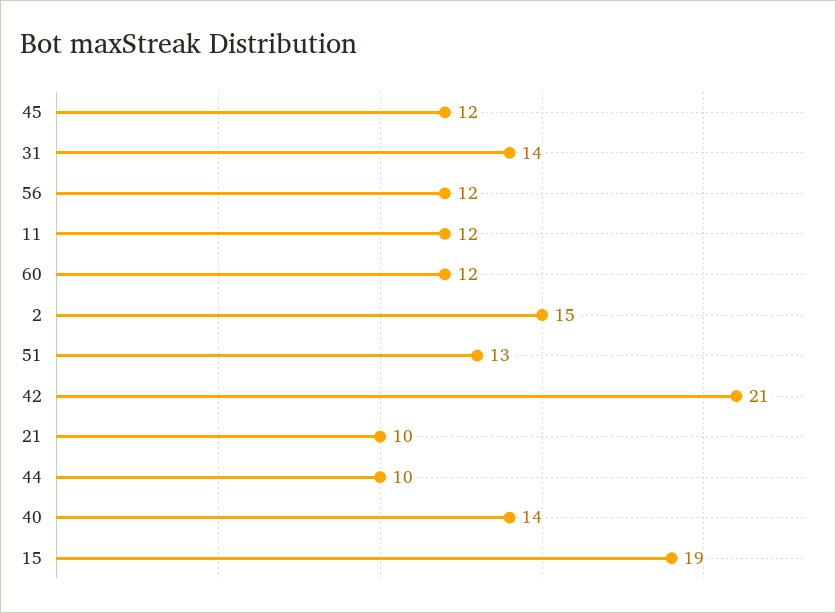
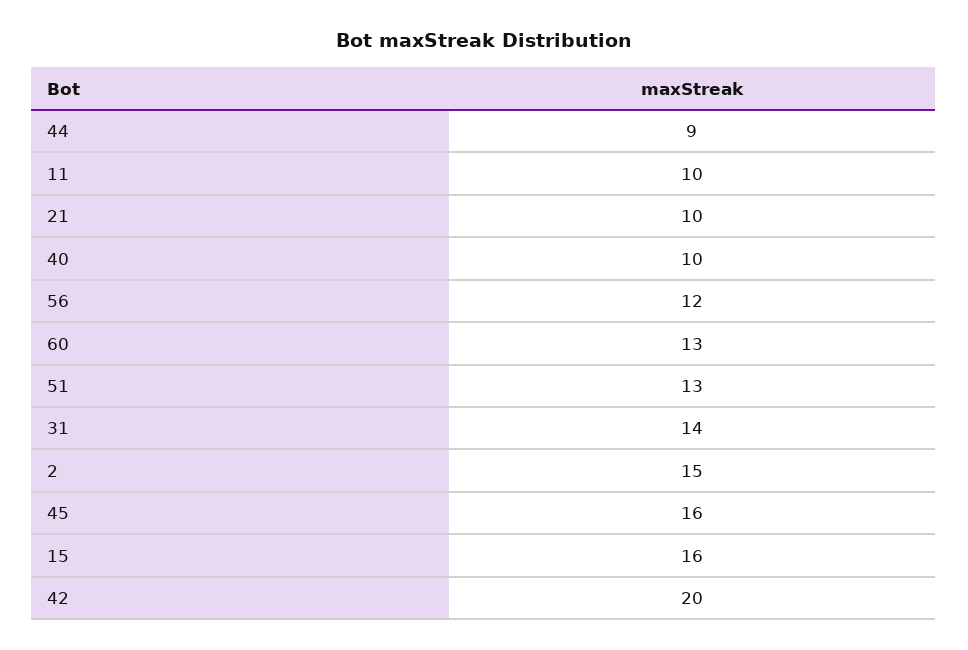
  {
-   "45": 12,
+   "45": 16,
    "31": 14,
    "56": 12,
-   "11": 12,
+   "11": 10,
-   "60": 12,
+   "60": 13,
    "2": 15,
    "51": 13,
-   "42": 21,
+   "42": 20,
    "21": 10,
-   "44": 10,
+   "44": 9,
-   "40": 14,
+   "40": 10,
-   "15": 19
+   "15": 16
  }

